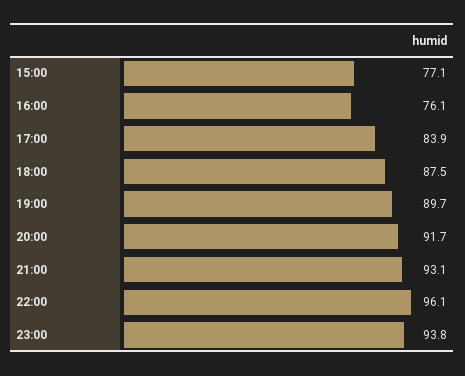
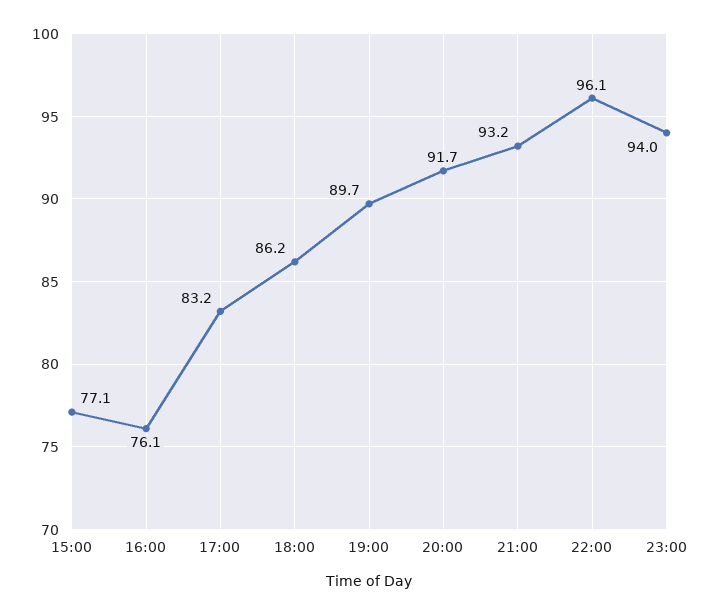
  {
    "15:00": 77.1,
    "16:00": 76.1,
-   "17:00": 83.9,
+   "17:00": 83.2,
-   "18:00": 87.5,
+   "18:00": 86.2,
    "19:00": 89.7,
    "20:00": 91.7,
-   "21:00": 93.1,
+   "21:00": 93.2,
    "22:00": 96.1,
-   "23:00": 93.8
+   "23:00": 94
  }

